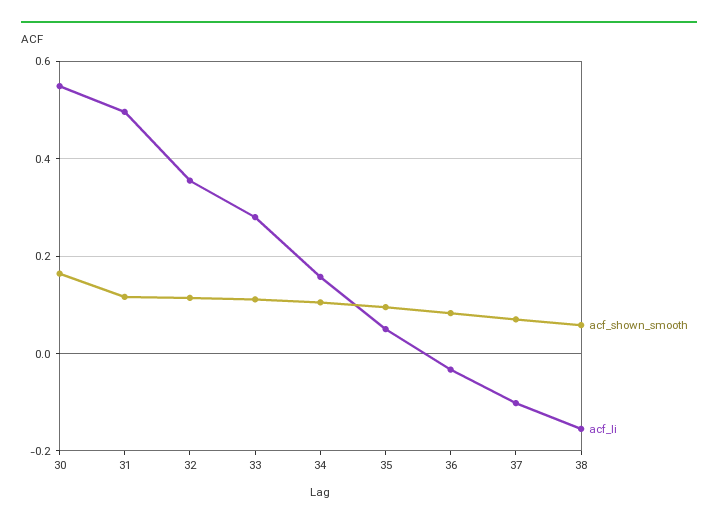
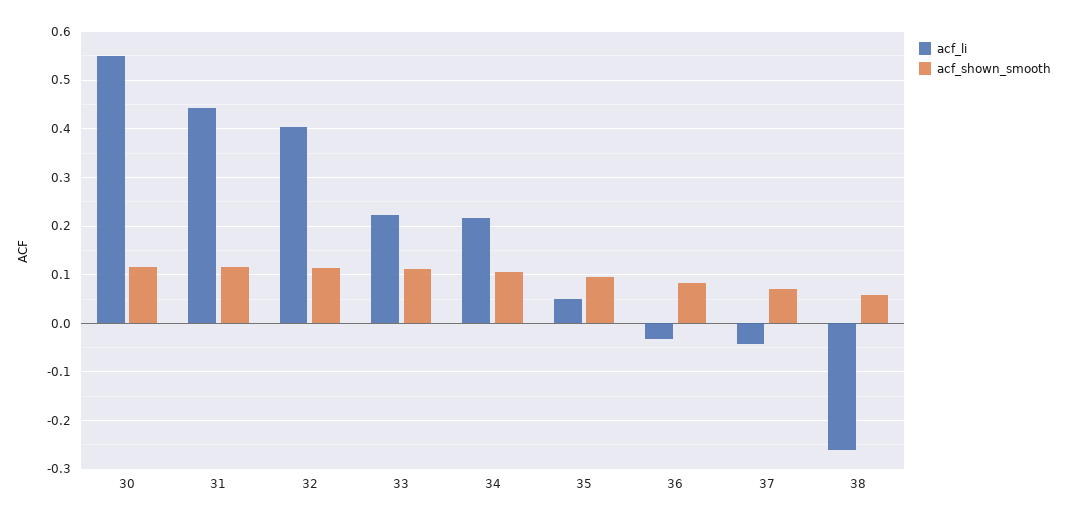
  {
    "acf_shown_smooth": {
-     "30": 0.16,
+     "30": 0.12,
      "31": 0.12,
      "32": 0.12,
      "33": 0.12,
      "34": 0.1,
      "35": 0.1,
      "36": 0.08,
      "37": 0.08,
      "38": 0.06
    },
    "acf_li": {
      "30": 0.54,
-     "31": 0.5,
+     "31": 0.44,
-     "32": 0.36,
+     "32": 0.4,
-     "33": 0.28,
+     "33": 0.22,
-     "34": 0.16,
+     "34": 0.22,
      "35": 0.06,
      "36": -0.04,
-     "37": -0.1,
+     "37": -0.04,
-     "38": -0.16
+     "38": -0.26
    }
  }

